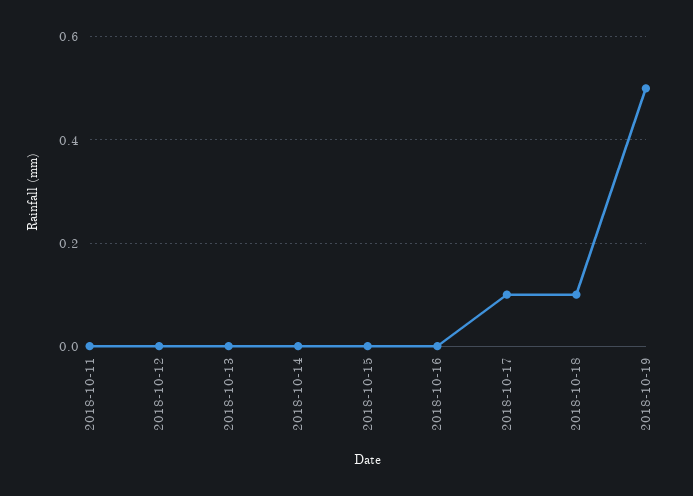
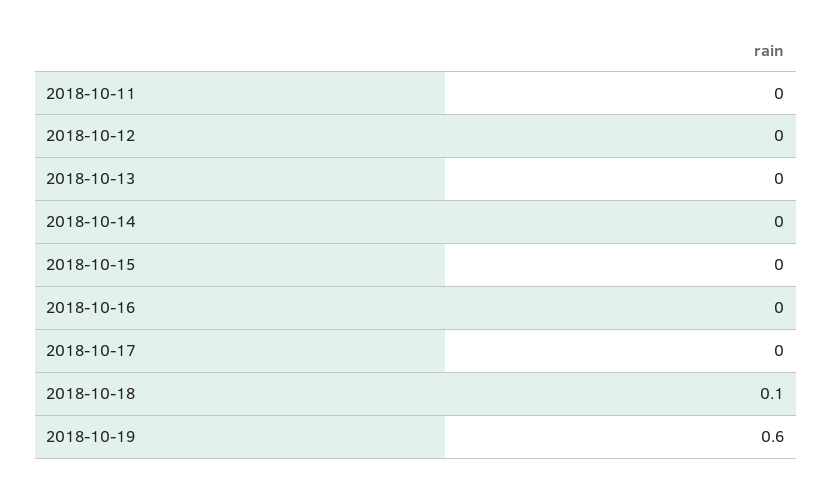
  {
    "2018-10-11": 0,
    "2018-10-12": 0,
    "2018-10-13": 0,
    "2018-10-14": 0,
    "2018-10-15": 0,
    "2018-10-16": 0,
-   "2018-10-17": 0.1,
+   "2018-10-17": 0,
    "2018-10-18": 0.1,
-   "2018-10-19": 0.5
+   "2018-10-19": 0.6
  }

